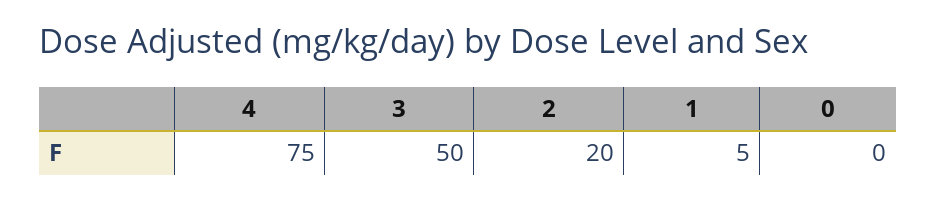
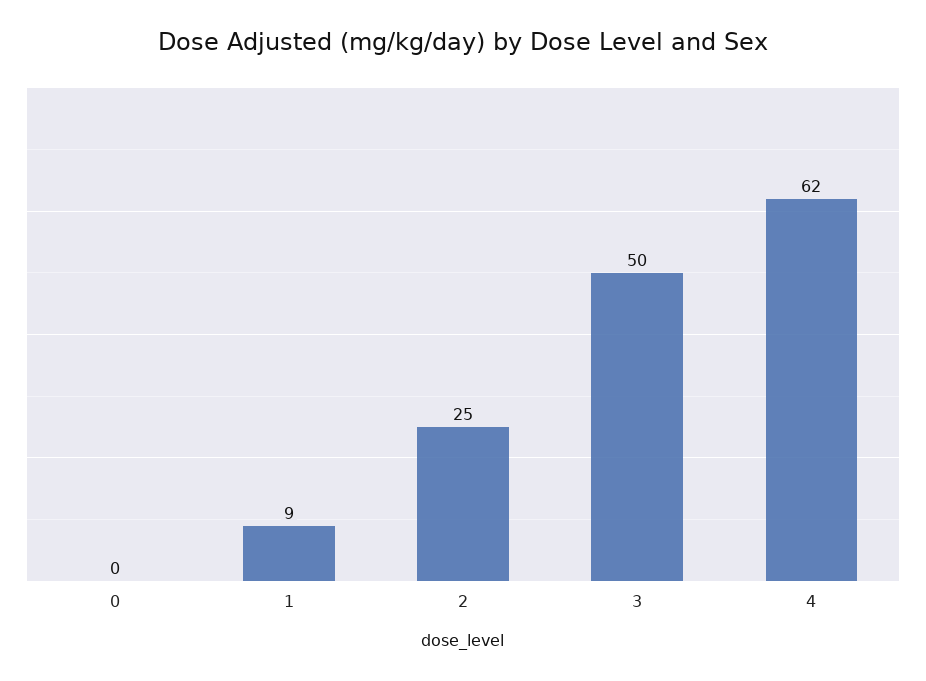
  {
-   "4": 75,
+   "4": 62,
    "3": 50,
-   "2": 20,
+   "2": 25,
-   "1": 5,
+   "1": 9,
    "0": 0
  }

